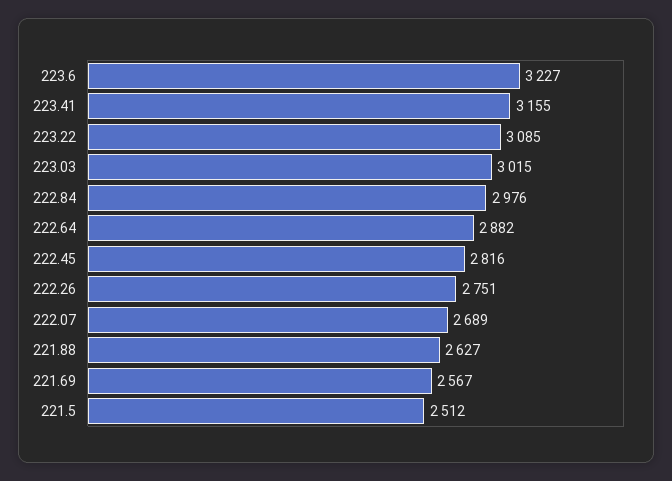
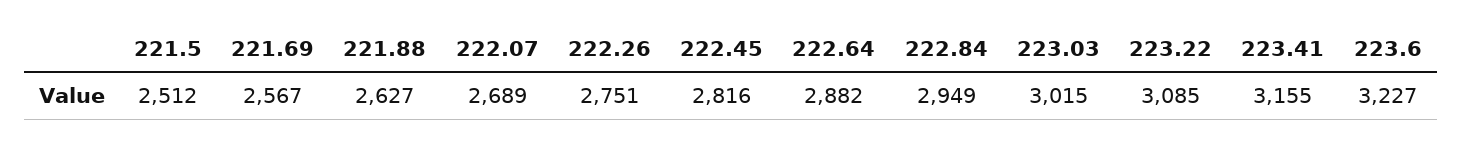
  {
    "223.6": 3227,
    "223.41": 3155,
    "223.22": 3085,
    "223.03": 3015,
-   "222.84": 2976,
+   "222.84": 2949,
    "222.64": 2882,
    "222.45": 2816,
    "222.26": 2751,
    "222.07": 2689,
    "221.88": 2627,
    "221.69": 2567,
    "221.5": 2512
  }

